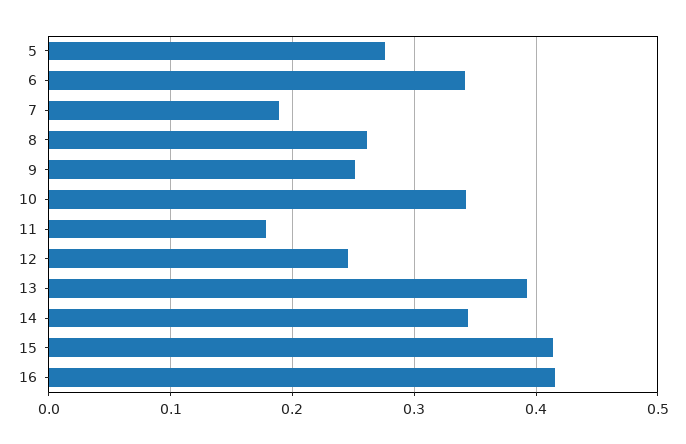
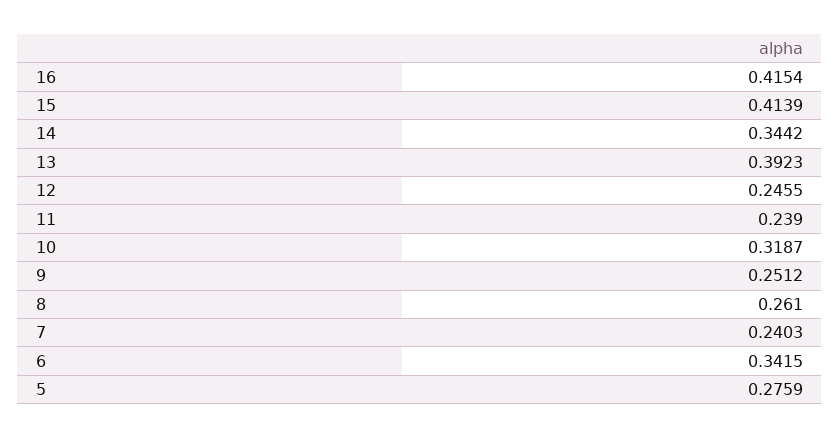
  {
    "5": 0.2759,
    "6": 0.3415,
-   "7": 0.19,
+   "7": 0.2403,
    "8": 0.261,
    "9": 0.2512,
-   "10": 0.34,
+   "10": 0.3187,
-   "11": 0.18,
+   "11": 0.239,
    "12": 0.2455,
    "13": 0.3923,
    "14": 0.3442,
    "15": 0.4139,
    "16": 0.4154
  }

